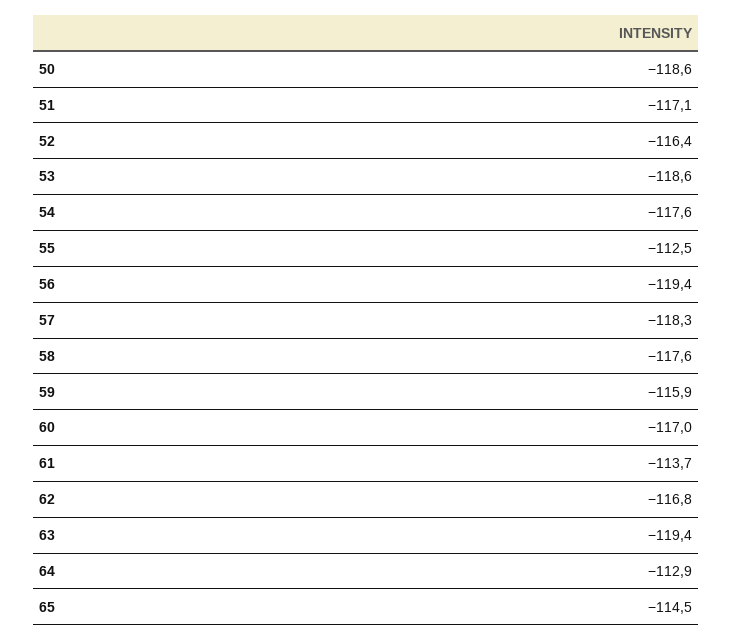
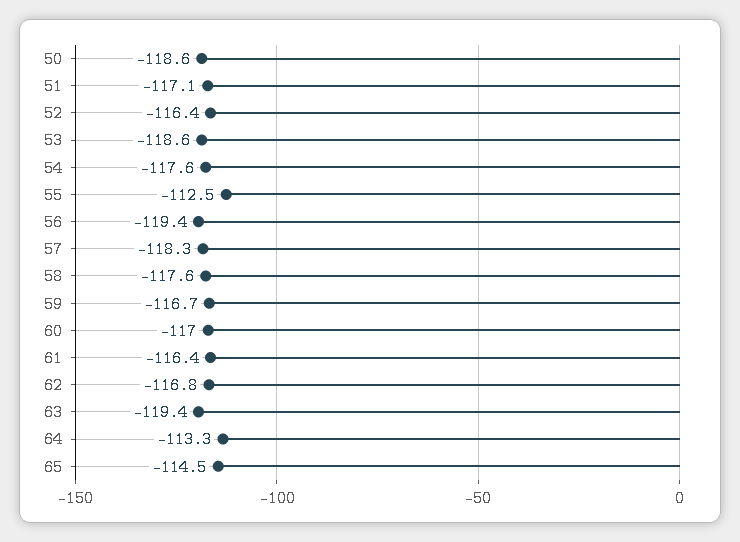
  {
    "50": -118.6,
    "51": -117.1,
    "52": -116.4,
    "53": -118.6,
    "54": -117.6,
    "55": -112.5,
    "56": -119.4,
    "57": -118.3,
    "58": -117.6,
-   "59": -115.9,
+   "59": -116.7,
    "60": -117,
-   "61": -113.7,
+   "61": -116.4,
    "62": -116.8,
    "63": -119.4,
-   "64": -112.9,
+   "64": -113.3,
    "65": -114.5
  }

